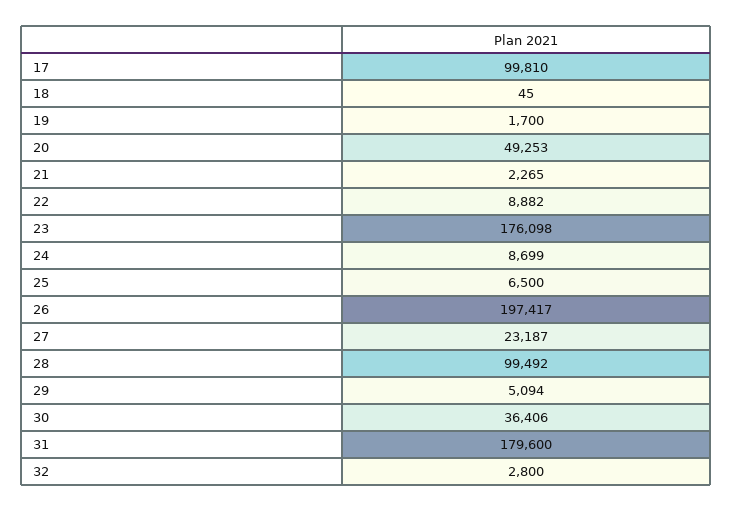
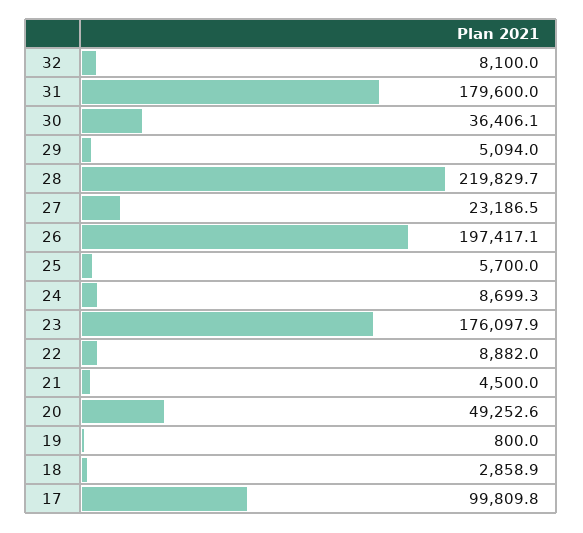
  {
    "17": 99809.8,
-   "18": 45,
+   "18": 2858.9,
-   "19": 1700,
+   "19": 800,
    "20": 49252.6,
-   "21": 2265,
+   "21": 4500,
    "22": 8882,
    "23": 176097.9,
    "24": 8699.3,
-   "25": 6500,
+   "25": 5700,
    "26": 197417.1,
    "27": 23186.5,
-   "28": 99492,
+   "28": 219829.7,
    "29": 5094,
    "30": 36406.1,
    "31": 179600,
-   "32": 2800
+   "32": 8100
  }

